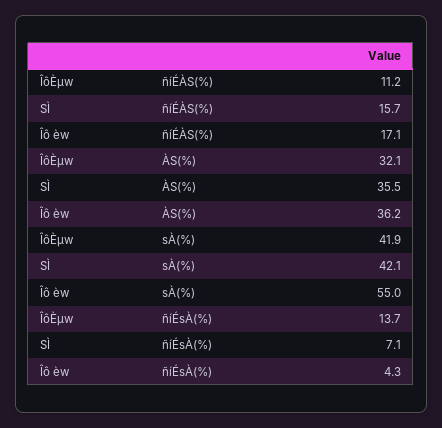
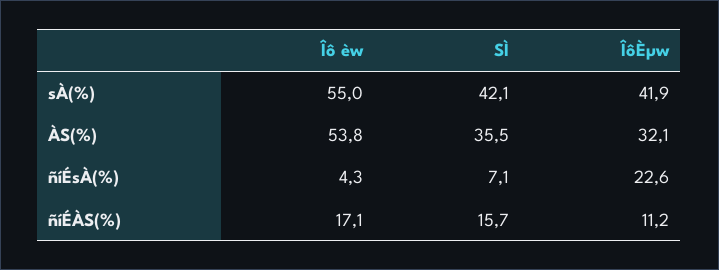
  {
    "ÎôÈµw": {
      "ñíÉÀS(%)": 11.2,
      "ÀS(%)": 32.1,
      "sÀ(%)": 41.9,
-     "ñíÉsÀ(%)": 13.7
+     "ñíÉsÀ(%)": 22.6
    },
    "SÌ": {
      "ñíÉÀS(%)": 15.7,
      "ÀS(%)": 35.5,
      "sÀ(%)": 42.1,
      "ñíÉsÀ(%)": 7.1
    },
    "Îô èw": {
      "ñíÉÀS(%)": 17.1,
-     "ÀS(%)": 36.2,
+     "ÀS(%)": 53.8,
      "sÀ(%)": 55,
      "ñíÉsÀ(%)": 4.3
    }
  }

